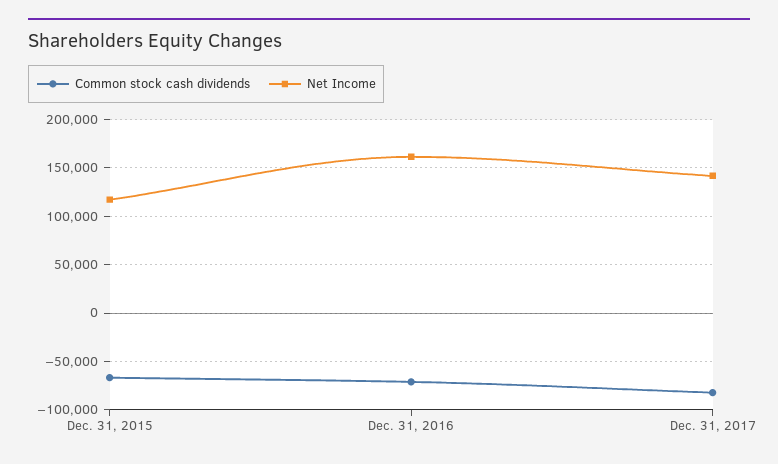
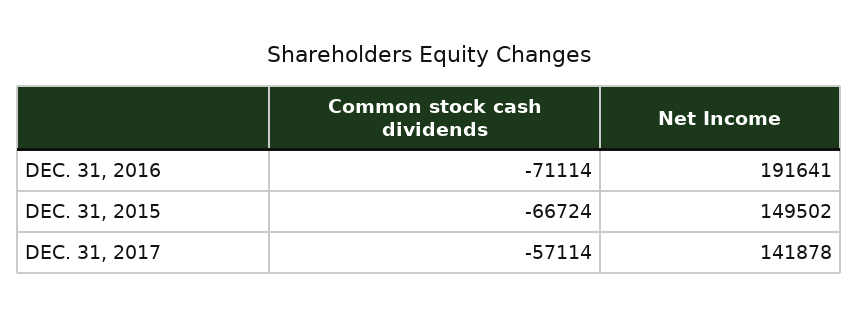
  {
    "Common stock cash dividends": {
      "Dec. 31, 2015": -66724,
      "Dec. 31, 2016": -71114,
-     "Dec. 31, 2017": -80000
+     "Dec. 31, 2017": -57114
    },
    "Net Income": {
-     "Dec. 31, 2015": 120000,
+     "Dec. 31, 2015": 149502,
-     "Dec. 31, 2016": 160000,
+     "Dec. 31, 2016": 191641,
      "Dec. 31, 2017": 141878
    }
  }

